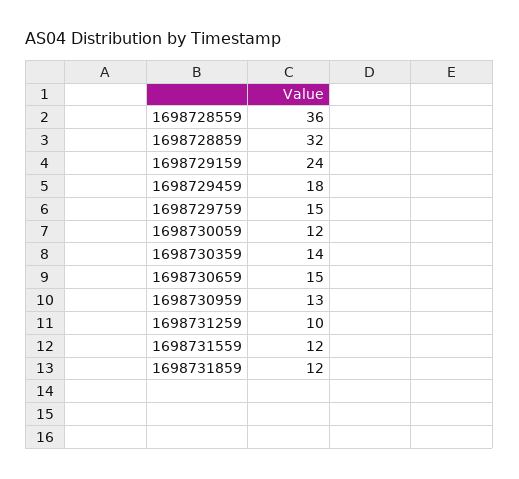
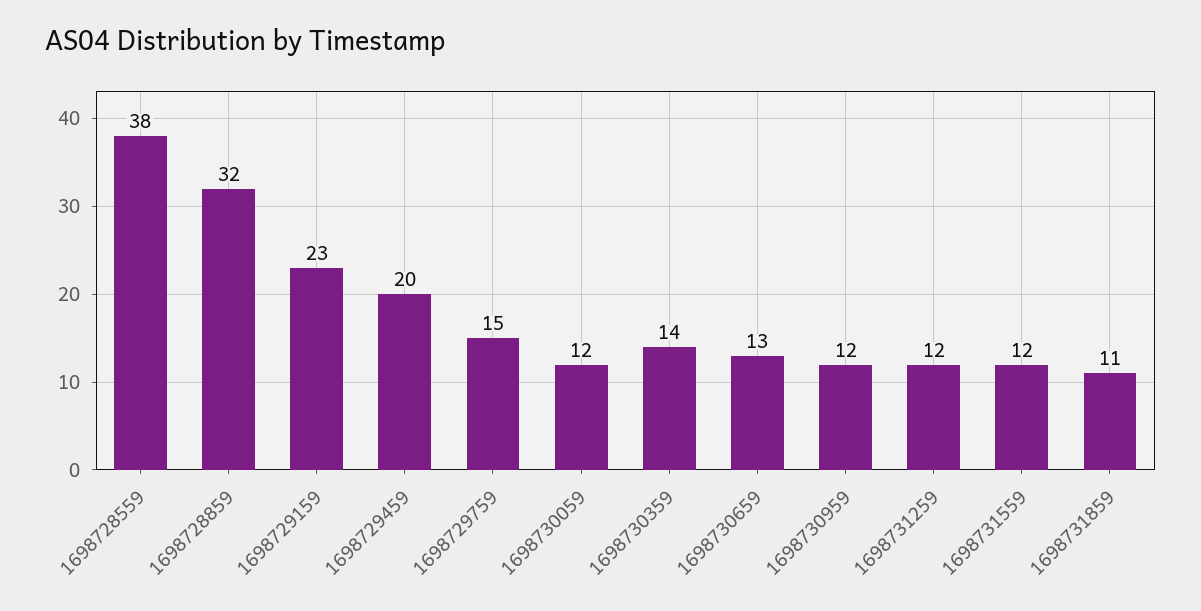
  {
-   "1698728559": 36,
+   "1698728559": 38,
    "1698728859": 32,
-   "1698729159": 24,
+   "1698729159": 23,
-   "1698729459": 18,
+   "1698729459": 20,
    "1698729759": 15,
    "1698730059": 12,
    "1698730359": 14,
-   "1698730659": 15,
+   "1698730659": 13,
-   "1698730959": 13,
+   "1698730959": 12,
-   "1698731259": 10,
+   "1698731259": 12,
    "1698731559": 12,
-   "1698731859": 12
+   "1698731859": 11
  }

